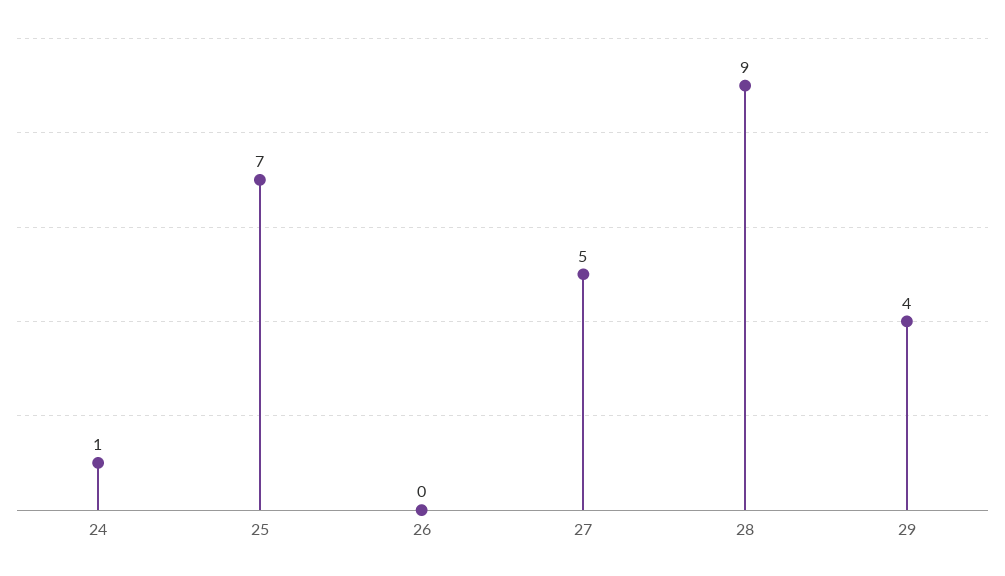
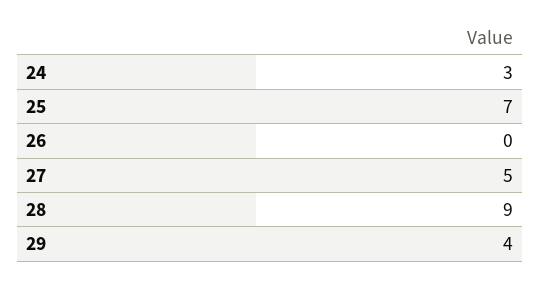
  {
-   "24": 1,
+   "24": 3,
    "25": 7,
    "26": 0,
    "27": 5,
    "28": 9,
    "29": 4
  }

